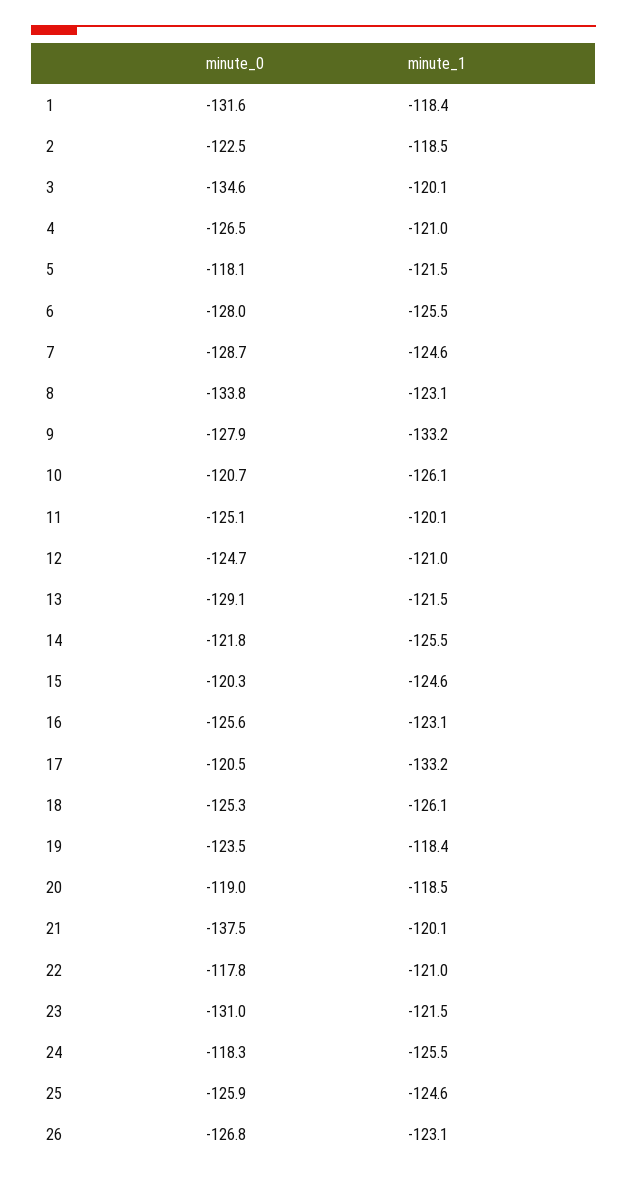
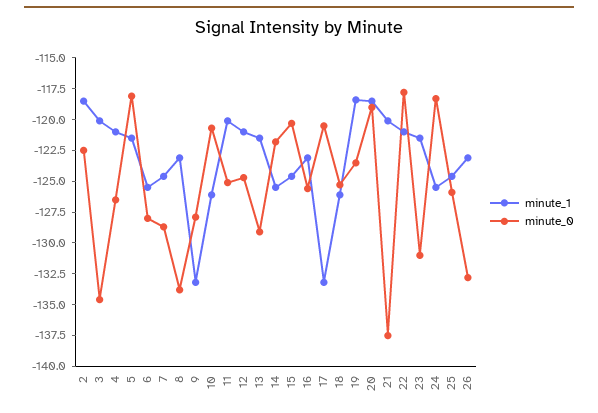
  {
    "minute_0": {
-     "1": -131.6,
      "2": -122.5,
      "3": -134.6,
      "4": -126.5,
      "5": -118.1,
      "6": -128,
      "7": -128.7,
      "8": -133.8,
      "9": -127.9,
      "10": -120.7,
      "11": -125.1,
      "12": -124.7,
      "13": -129.1,
      "14": -121.8,
      "15": -120.3,
      "16": -125.6,
      "17": -120.5,
      "18": -125.3,
      "19": -123.5,
      "20": -119,
      "21": -137.5,
      "22": -117.8,
      "23": -131,
      "24": -118.3,
      "25": -125.9,
-     "26": -126.8
+     "26": -132.5
    },
    "minute_1": {
-     "1": -118.4,
      "2": -118.5,
      "3": -120.1,
      "4": -121,
      "5": -121.5,
      "6": -125.5,
      "7": -124.6,
      "8": -123.1,
      "9": -133.2,
      "10": -126.1,
      "11": -120.1,
      "12": -121,
      "13": -121.5,
      "14": -125.5,
      "15": -124.6,
      "16": -123.1,
      "17": -133.2,
      "18": -126.1,
      "19": -118.4,
      "20": -118.5,
      "21": -120.1,
      "22": -121,
      "23": -121.5,
      "24": -125.5,
      "25": -124.6,
      "26": -123.1
    }
  }

